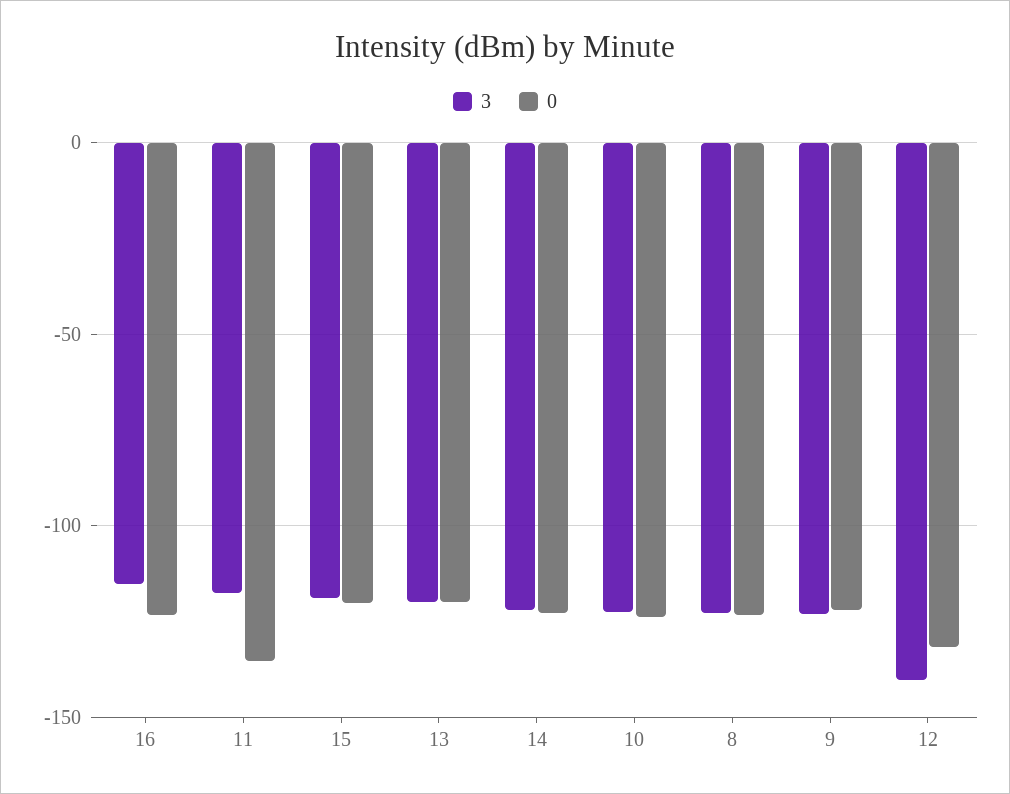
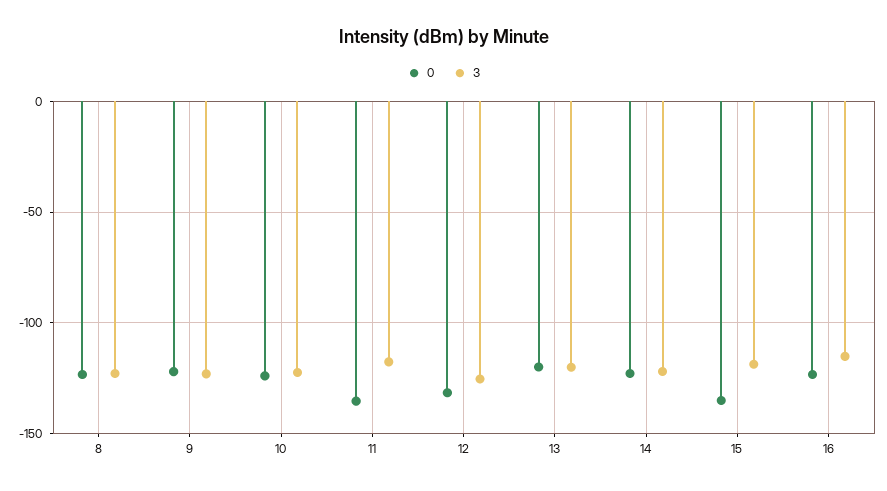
  {
    "3": {
      "16": -115,
      "11": -120,
      "15": -120,
      "13": -120,
      "14": -120,
      "10": -120,
      "8": -125,
      "9": -125,
-     "12": -140
+     "12": -125
    },
    "0": {
      "16": -125,
      "11": -135,
-     "15": -120,
+     "15": -135,
      "13": -120,
      "14": -125,
      "10": -125,
      "8": -125,
      "9": -120,
      "12": -130
    }
  }

